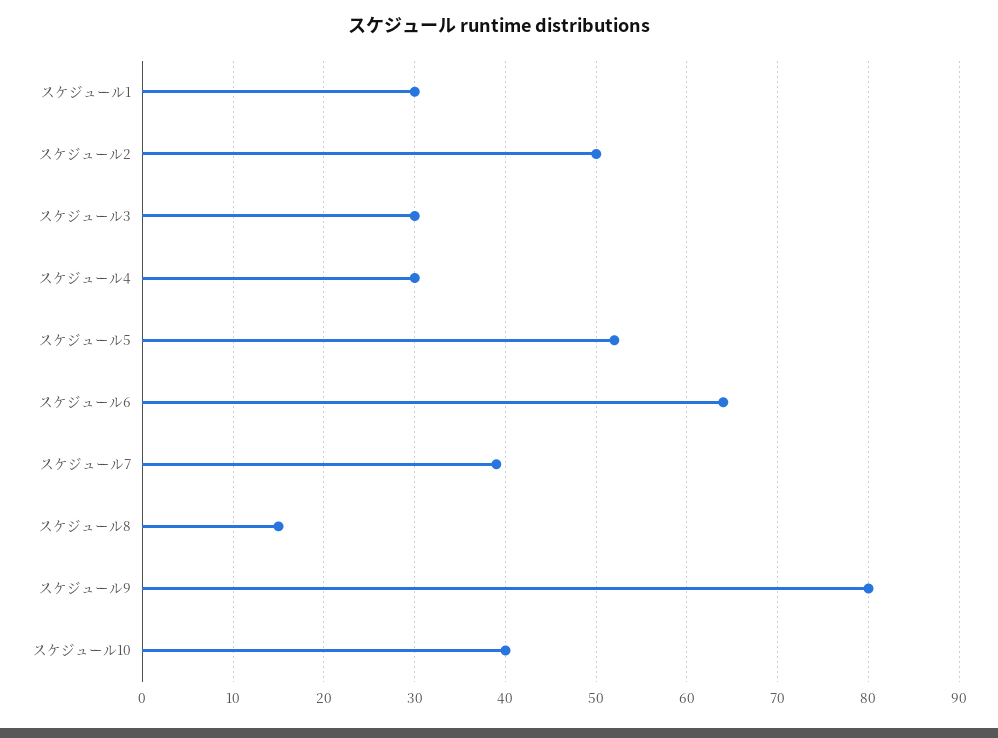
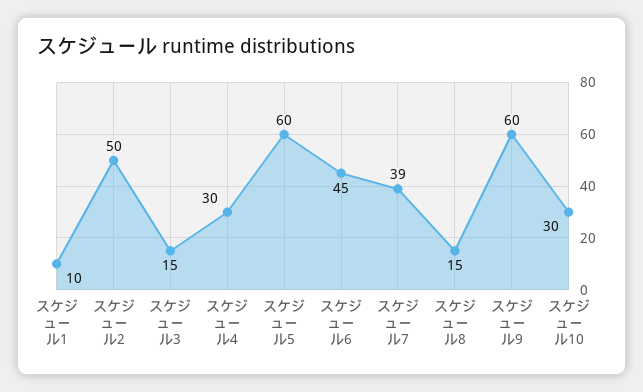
  {
-   "スケジュール1": 30,
+   "スケジュール1": 10,
    "スケジュール2": 50,
-   "スケジュール3": 30,
+   "スケジュール3": 15,
    "スケジュール4": 30,
-   "スケジュール5": 52,
+   "スケジュール5": 60,
-   "スケジュール6": 64,
+   "スケジュール6": 45,
    "スケジュール7": 39,
    "スケジュール8": 15,
-   "スケジュール9": 80,
+   "スケジュール9": 60,
-   "スケジュール10": 40
+   "スケジュール10": 30
  }

